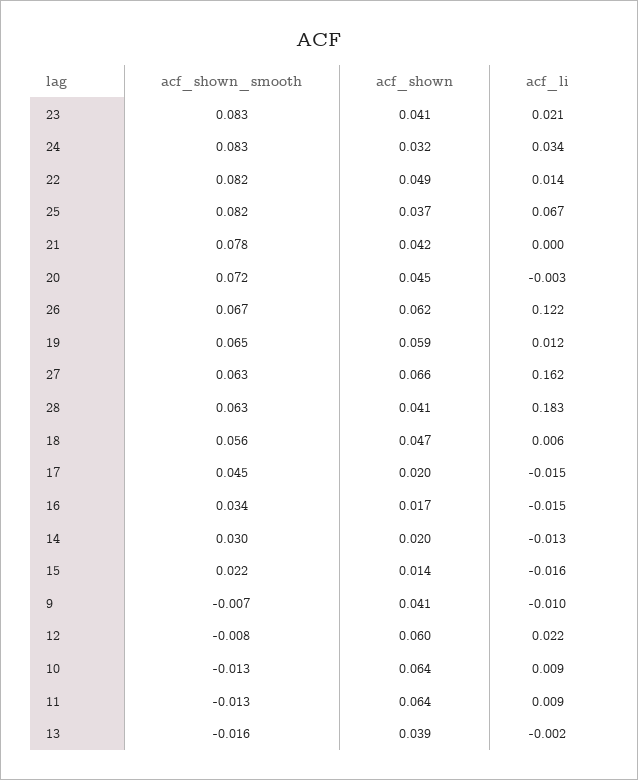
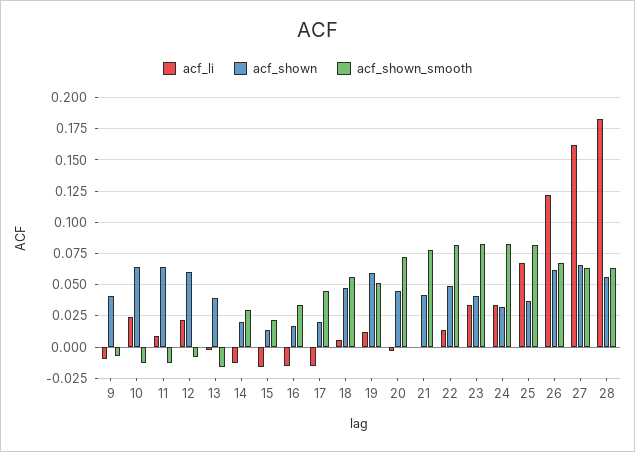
  {
    "acf_shown_smooth": {
      "23": 0.083,
      "24": 0.083,
      "22": 0.082,
      "25": 0.082,
      "21": 0.078,
      "20": 0.072,
      "26": 0.067,
-     "19": 0.065,
+     "19": 0.05,
      "27": 0.063,
      "28": 0.063,
      "18": 0.056,
      "17": 0.045,
      "16": 0.034,
      "14": 0.03,
      "15": 0.022,
      "9": -0.007,
      "12": -0.008,
      "10": -0.013,
      "11": -0.013,
      "13": -0.016
    },
    "acf_shown": {
      "23": 0.041,
      "24": 0.032,
      "22": 0.049,
      "25": 0.037,
      "21": 0.042,
      "20": 0.045,
      "26": 0.062,
      "19": 0.059,
      "27": 0.066,
-     "28": 0.041,
+     "28": 0.055,
      "18": 0.047,
      "17": 0.02,
      "16": 0.017,
      "14": 0.02,
      "15": 0.014,
      "9": 0.041,
      "12": 0.06,
      "10": 0.064,
      "11": 0.064,
      "13": 0.039
    },
    "acf_li": {
-     "23": 0.021,
+     "23": 0.035,
      "24": 0.034,
      "22": 0.014,
      "25": 0.067,
      "21": 0,
      "20": -0.003,
      "26": 0.122,
      "19": 0.012,
      "27": 0.162,
      "28": 0.183,
      "18": 0.006,
      "17": -0.015,
      "16": -0.015,
      "14": -0.013,
      "15": -0.016,
      "9": -0.01,
      "12": 0.022,
-     "10": 0.009,
+     "10": 0.025,
      "11": 0.009,
      "13": -0.002
    }
  }

